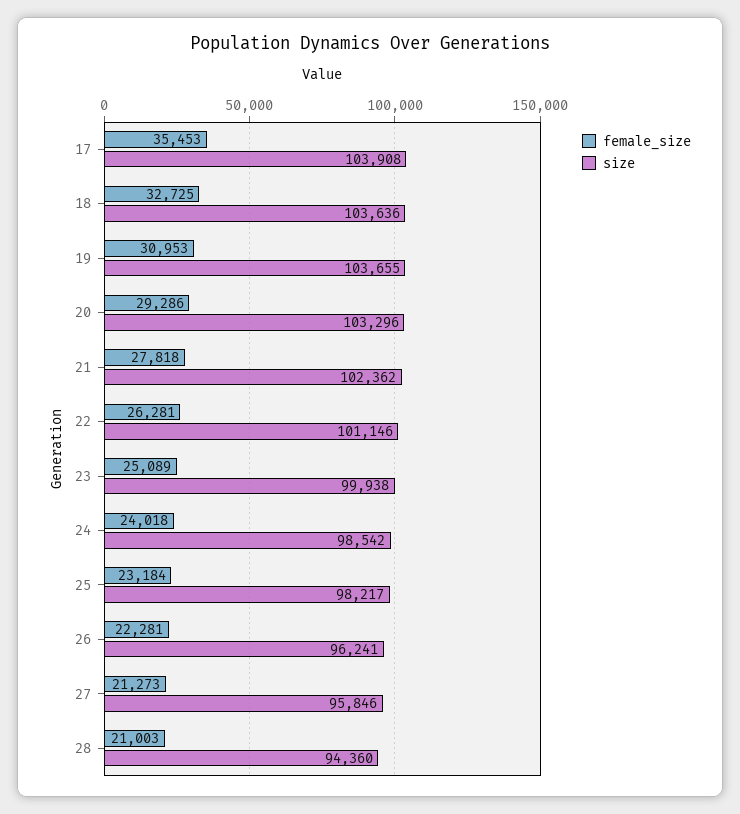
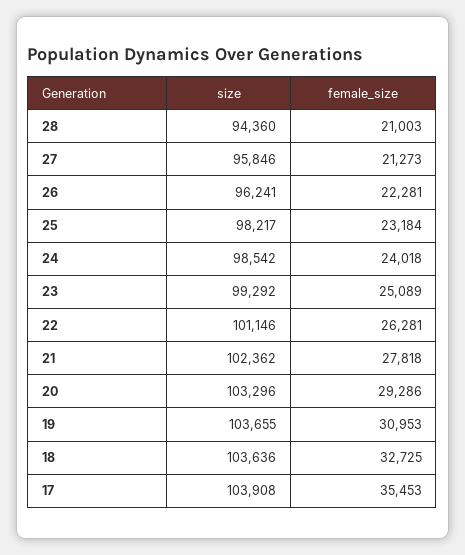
  {
    "female_size": {
      "17": 35453,
      "18": 32725,
      "19": 30953,
      "20": 29286,
      "21": 27818,
      "22": 26281,
      "23": 25089,
      "24": 24018,
      "25": 23184,
      "26": 22281,
      "27": 21273,
      "28": 21003
    },
    "size": {
      "17": 103908,
      "18": 103636,
      "19": 103655,
      "20": 103296,
      "21": 102362,
      "22": 101146,
-     "23": 99938,
+     "23": 99292,
      "24": 98542,
      "25": 98217,
      "26": 96241,
      "27": 95846,
      "28": 94360
    }
  }

